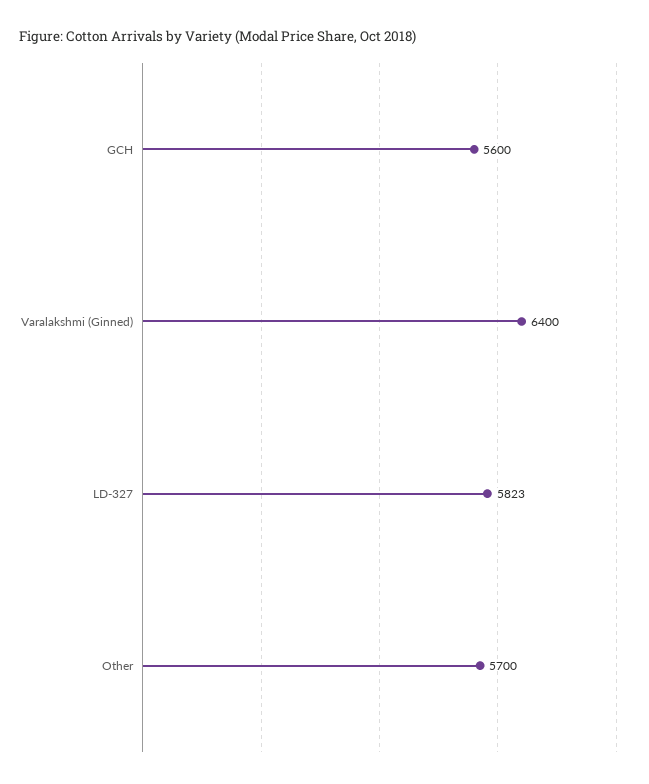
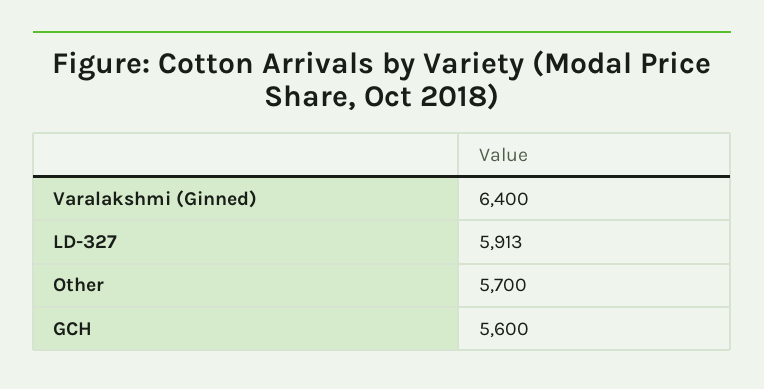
  {
    "GCH": 5600,
    "Varalakshmi (Ginned)": 6400,
-   "LD-327": 5823,
+   "LD-327": 5913,
    "Other": 5700
  }

